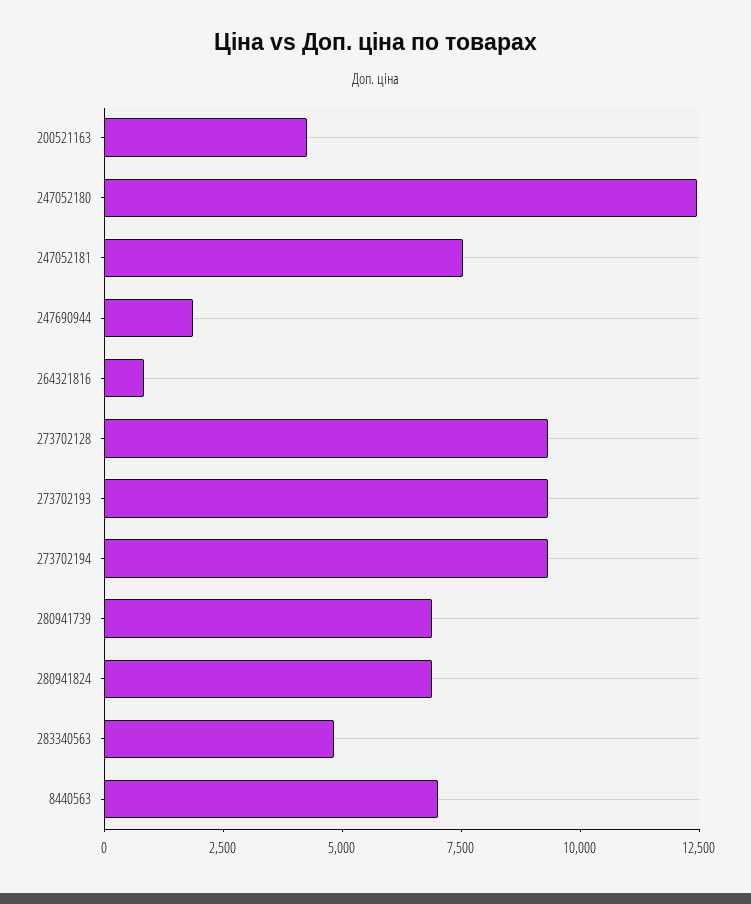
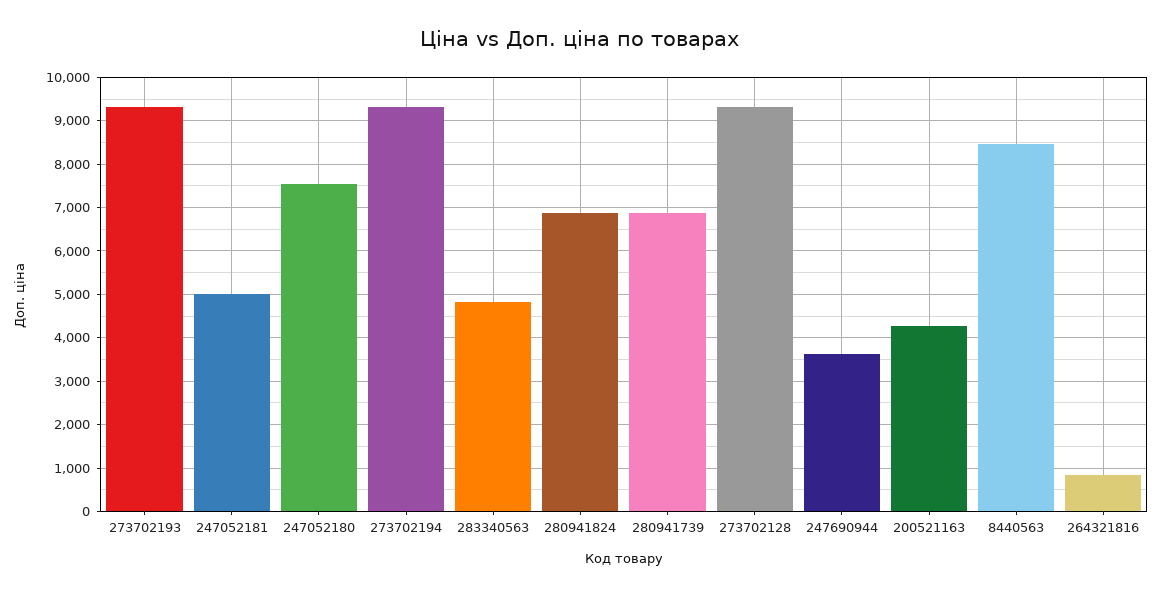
  {
    "200521163": 4200,
-   "247052180": 12500,
+   "247052180": 7600,
-   "247052181": 7500,
+   "247052181": 5000,
-   "247690944": 2000,
+   "247690944": 3600,
    "264321816": 800,
    "273702128": 9400,
    "273702193": 9400,
    "273702194": 9400,
    "280941739": 6800,
    "280941824": 6800,
    "283340563": 4800,
-   "8440563": 7000
+   "8440563": 8400
  }

